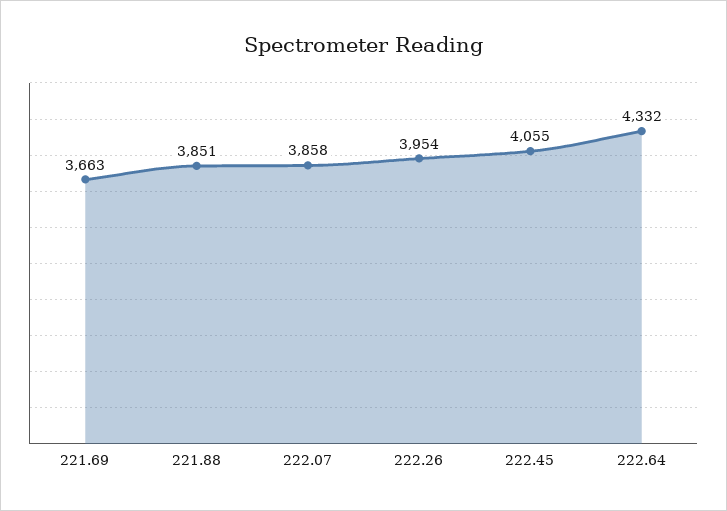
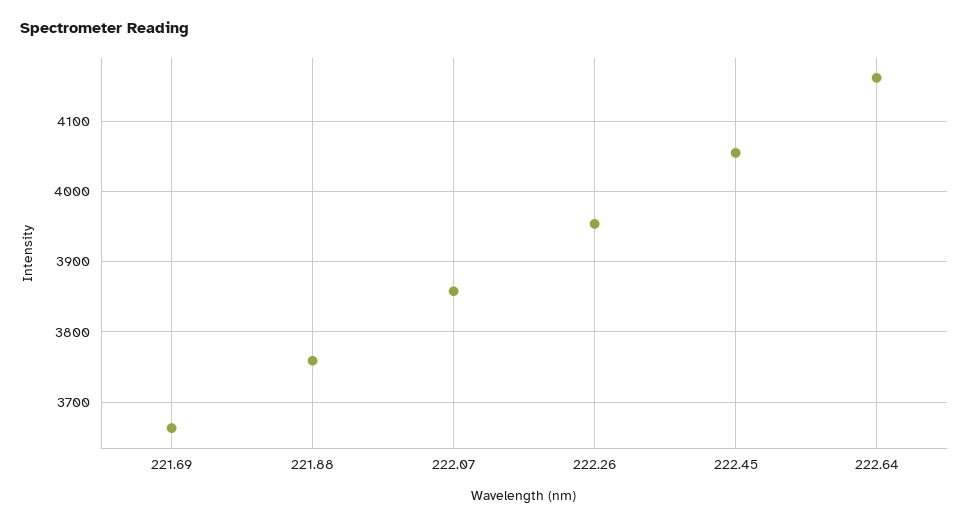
  {
    "221.69": 3663,
-   "221.88": 3851,
+   "221.88": 3760,
    "222.07": 3858,
    "222.26": 3954,
    "222.45": 4055,
-   "222.64": 4332
+   "222.64": 4160
  }

